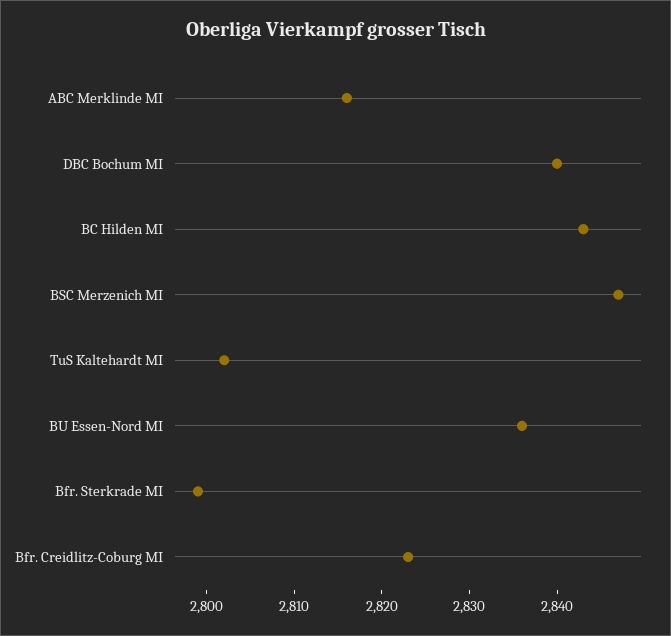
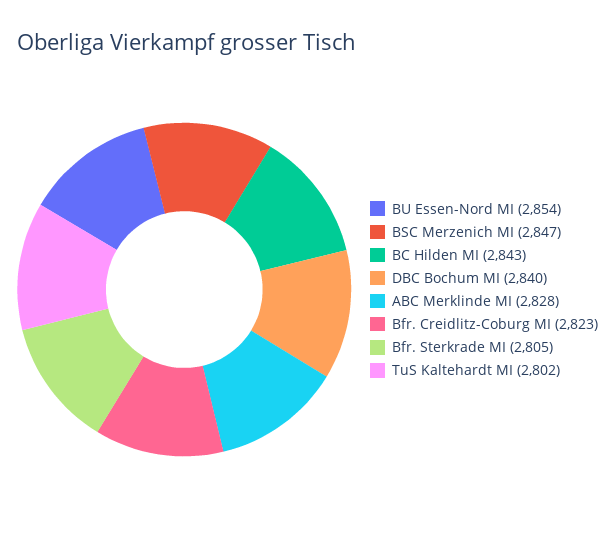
  {
-   "ABC Merklinde MI": 2816,
+   "ABC Merklinde MI": 2828,
    "DBC Bochum MI": 2840,
    "BC Hilden MI": 2843,
    "BSC Merzenich MI": 2847,
    "TuS Kaltehardt MI": 2802,
-   "BU Essen-Nord MI": 2836,
+   "BU Essen-Nord MI": 2854,
-   "Bfr. Sterkrade MI": 2799,
+   "Bfr. Sterkrade MI": 2805,
    "Bfr. Creidlitz-Coburg MI": 2823
  }

